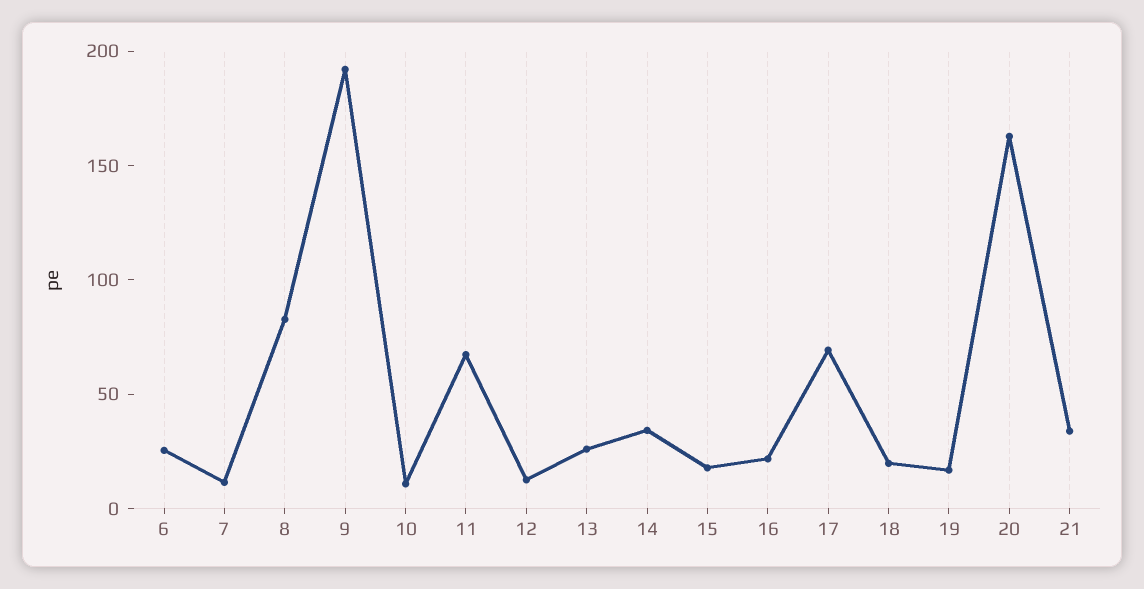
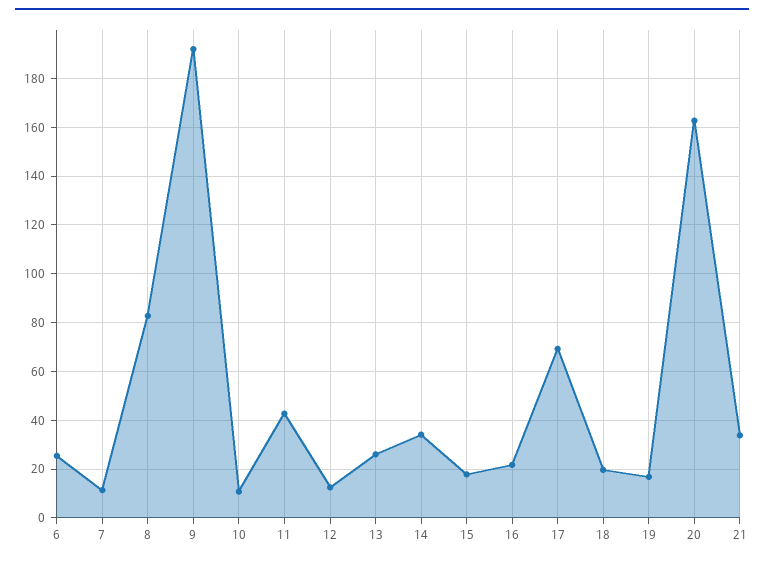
  {
    "6": 25,
    "7": 12.5,
    "8": 82.5,
    "9": 192.5,
    "10": 10,
-   "11": 70,
+   "11": 42.5,
    "12": 12.5,
    "13": 25,
    "14": 35,
    "15": 17.5,
    "16": 22.5,
    "17": 70,
    "18": 20,
    "19": 17.5,
    "20": 162.5,
    "21": 35
  }

